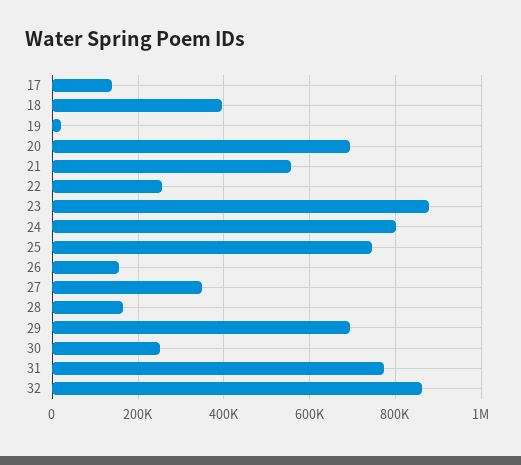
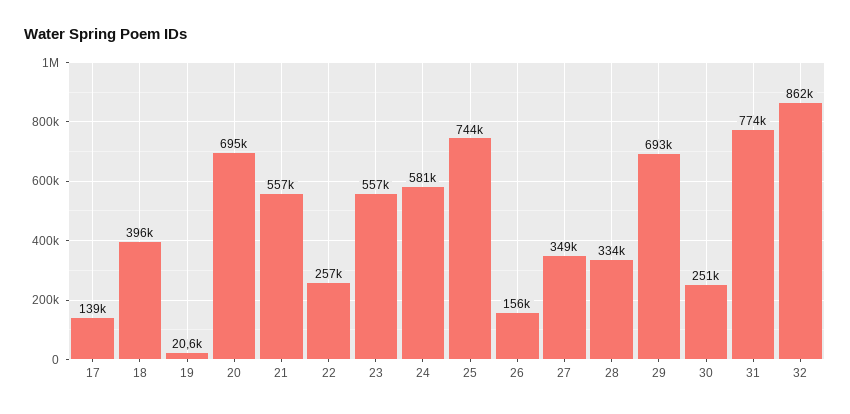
  {
    "17": 139000,
    "18": 396000,
    "19": 20600,
    "20": 695000,
    "21": 557000,
    "22": 257000,
-   "23": 880000,
+   "23": 557000,
-   "24": 800000,
+   "24": 581000,
    "25": 744000,
    "26": 156000,
    "27": 349000,
-   "28": 160000,
+   "28": 334000,
    "29": 693000,
    "30": 251000,
    "31": 774000,
    "32": 862000
  }

